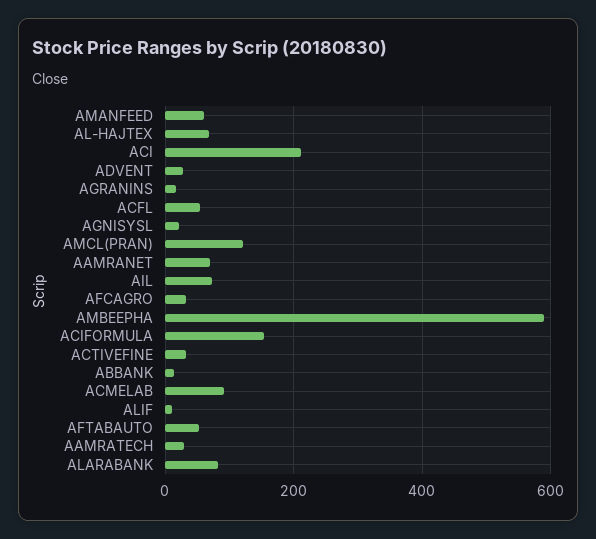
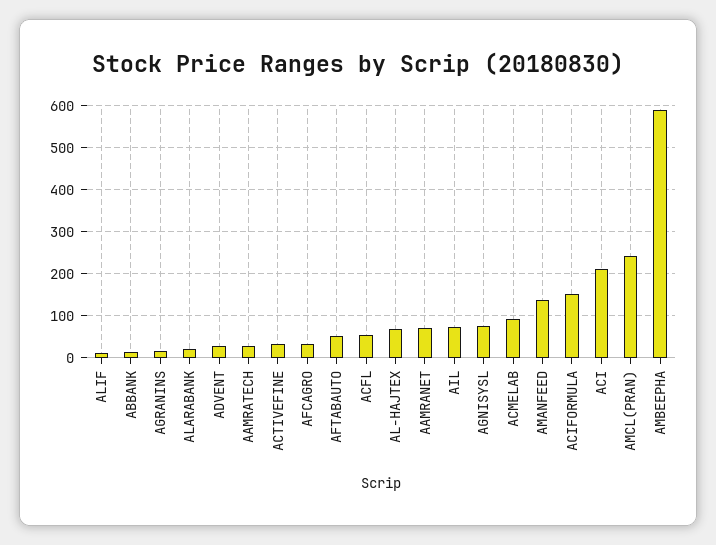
  {
-   "AMANFEED": 60,
+   "AMANFEED": 140,
    "AL-HAJTEX": 60,
    "ACI": 220,
    "ADVENT": 20,
    "AGRANINS": 20,
    "ACFL": 60,
-   "AGNISYSL": 20,
+   "AGNISYSL": 80,
-   "AMCL(PRAN)": 120,
+   "AMCL(PRAN)": 240,
    "AAMRANET": 60,
    "AIL": 80,
    "AFCAGRO": 40,
    "AMBEEPHA": 580,
    "ACIFORMULA": 160,
    "ACTIVEFINE": 40,
    "ABBANK": 20,
    "ACMELAB": 100,
    "ALIF": 20,
    "AFTABAUTO": 60,
    "AAMRATECH": 20,
-   "ALARABANK": 80
+   "ALARABANK": 20
  }

